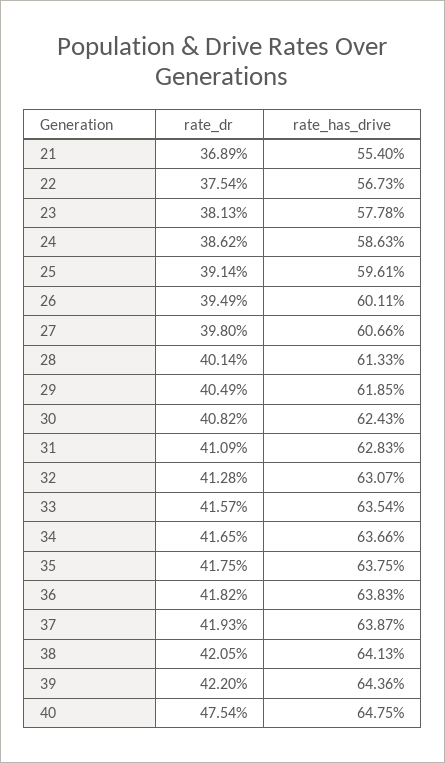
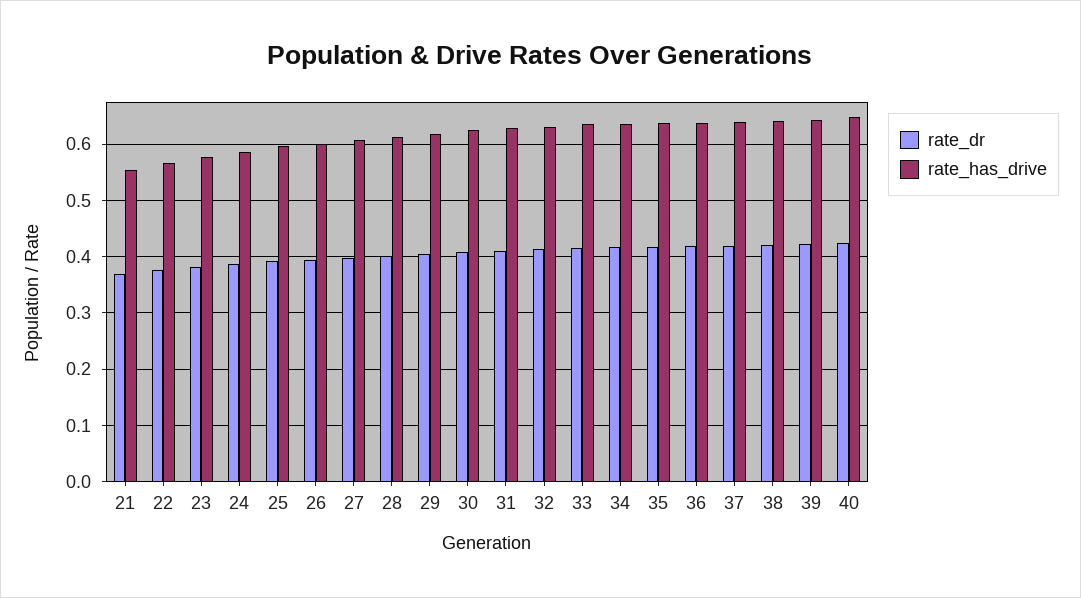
  {
    "rate_dr": {
      "21": 0.3689,
      "22": 0.3754,
      "23": 0.3813,
      "24": 0.3862,
      "25": 0.3914,
      "26": 0.3949,
      "27": 0.398,
      "28": 0.4014,
      "29": 0.4049,
      "30": 0.4082,
      "31": 0.4109,
      "32": 0.4128,
      "33": 0.4157,
      "34": 0.4165,
      "35": 0.4175,
      "36": 0.4182,
      "37": 0.4193,
      "38": 0.4205,
      "39": 0.422,
-     "40": 0.4754
+     "40": 0.42
    },
    "rate_has_drive": {
      "21": 0.554,
      "22": 0.5673,
      "23": 0.5778,
      "24": 0.5863,
      "25": 0.5961,
      "26": 0.6011,
      "27": 0.6066,
      "28": 0.6133,
      "29": 0.6185,
      "30": 0.6243,
      "31": 0.6283,
      "32": 0.6307,
      "33": 0.6354,
      "34": 0.6366,
      "35": 0.6375,
      "36": 0.6383,
      "37": 0.6387,
      "38": 0.6413,
      "39": 0.6436,
      "40": 0.6475
    }
  }

